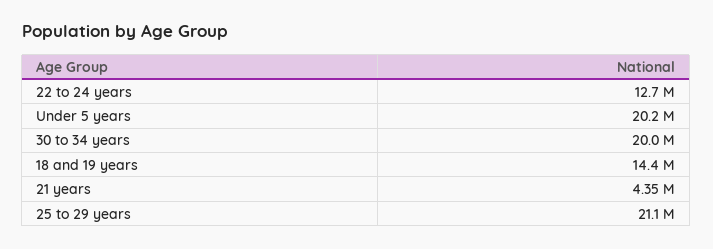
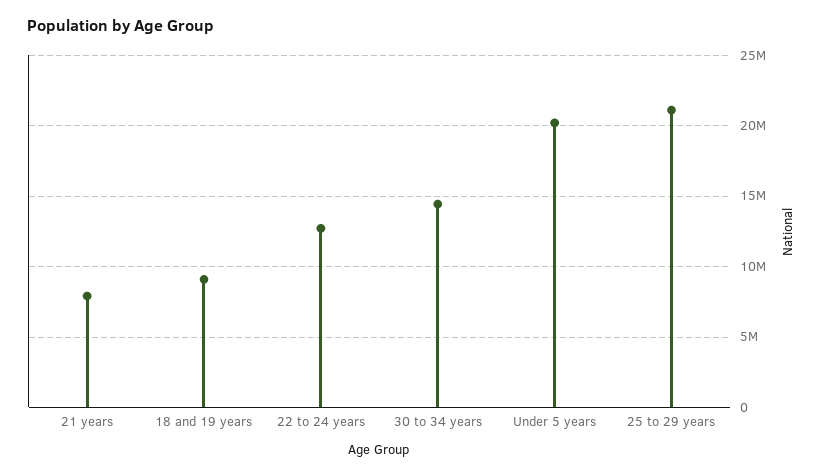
  {
    "22 to 24 years": 12700000,
    "Under 5 years": 20200000,
-   "30 to 34 years": 20000000,
+   "30 to 34 years": 14500000,
-   "18 and 19 years": 14400000,
+   "18 and 19 years": 9000000,
-   "21 years": 4350000,
+   "21 years": 8000000,
    "25 to 29 years": 21100000
  }

